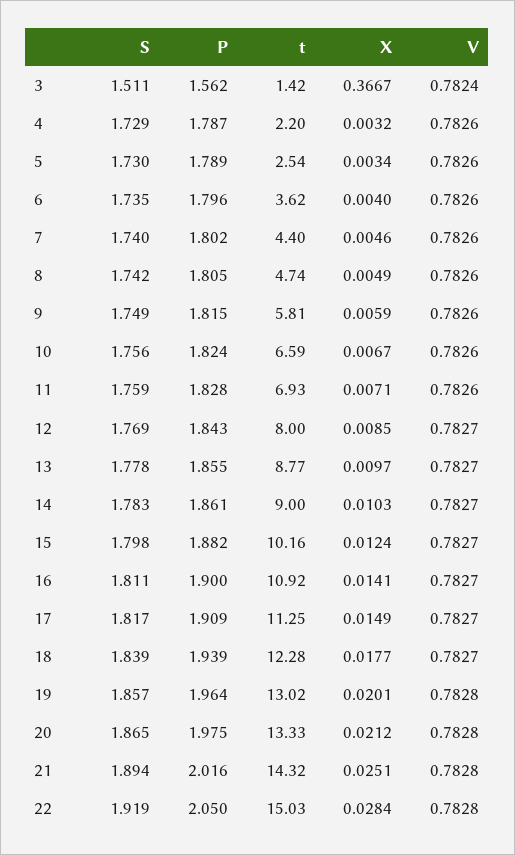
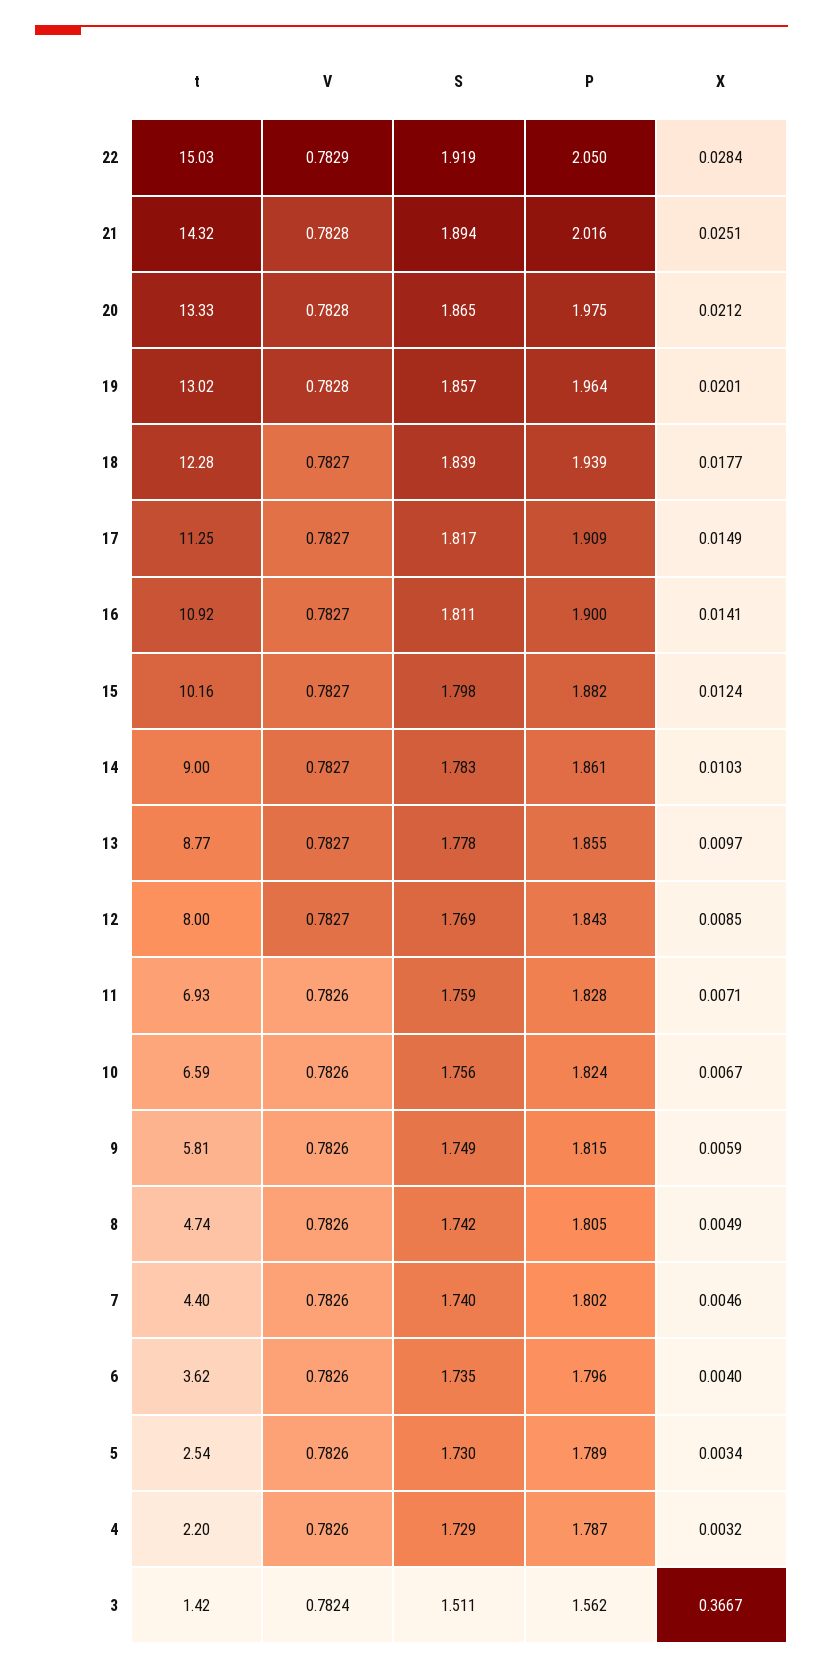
  {
    "S": {
      "3": 1.511,
      "4": 1.729,
      "5": 1.73,
      "6": 1.735,
      "7": 1.74,
      "8": 1.742,
      "9": 1.749,
      "10": 1.756,
      "11": 1.759,
      "12": 1.769,
      "13": 1.778,
      "14": 1.783,
      "15": 1.798,
      "16": 1.811,
      "17": 1.817,
      "18": 1.839,
      "19": 1.857,
      "20": 1.865,
      "21": 1.894,
      "22": 1.919
    },
    "P": {
      "3": 1.562,
      "4": 1.787,
      "5": 1.789,
      "6": 1.796,
      "7": 1.802,
      "8": 1.805,
      "9": 1.815,
      "10": 1.824,
      "11": 1.828,
      "12": 1.843,
      "13": 1.855,
      "14": 1.861,
      "15": 1.882,
      "16": 1.9,
      "17": 1.909,
      "18": 1.939,
      "19": 1.964,
      "20": 1.975,
      "21": 2.016,
      "22": 2.05
    },
    "t": {
      "3": 1.42,
      "4": 2.2,
      "5": 2.54,
      "6": 3.62,
      "7": 4.4,
      "8": 4.74,
      "9": 5.81,
      "10": 6.59,
      "11": 6.93,
      "12": 8,
      "13": 8.77,
      "14": 9,
      "15": 10.16,
      "16": 10.92,
      "17": 11.25,
      "18": 12.28,
      "19": 13.02,
      "20": 13.33,
      "21": 14.32,
      "22": 15.03
    },
    "X": {
      "3": 0.3667,
      "4": 0.0032,
      "5": 0.0034,
      "6": 0.004,
      "7": 0.0046,
      "8": 0.0049,
      "9": 0.0059,
      "10": 0.0067,
      "11": 0.0071,
      "12": 0.0085,
      "13": 0.0097,
      "14": 0.0103,
      "15": 0.0124,
      "16": 0.0141,
      "17": 0.0149,
      "18": 0.0177,
      "19": 0.0201,
      "20": 0.0212,
      "21": 0.0251,
      "22": 0.0284
    },
    "V": {
      "3": 0.7824,
      "4": 0.7826,
      "5": 0.7826,
      "6": 0.7826,
      "7": 0.7826,
      "8": 0.7826,
      "9": 0.7826,
      "10": 0.7826,
      "11": 0.7826,
      "12": 0.7827,
      "13": 0.7827,
      "14": 0.7827,
      "15": 0.7827,
      "16": 0.7827,
      "17": 0.7827,
      "18": 0.7827,
      "19": 0.7828,
      "20": 0.7828,
      "21": 0.7828,
-     "22": 0.7828
+     "22": 0.7829
    }
  }

